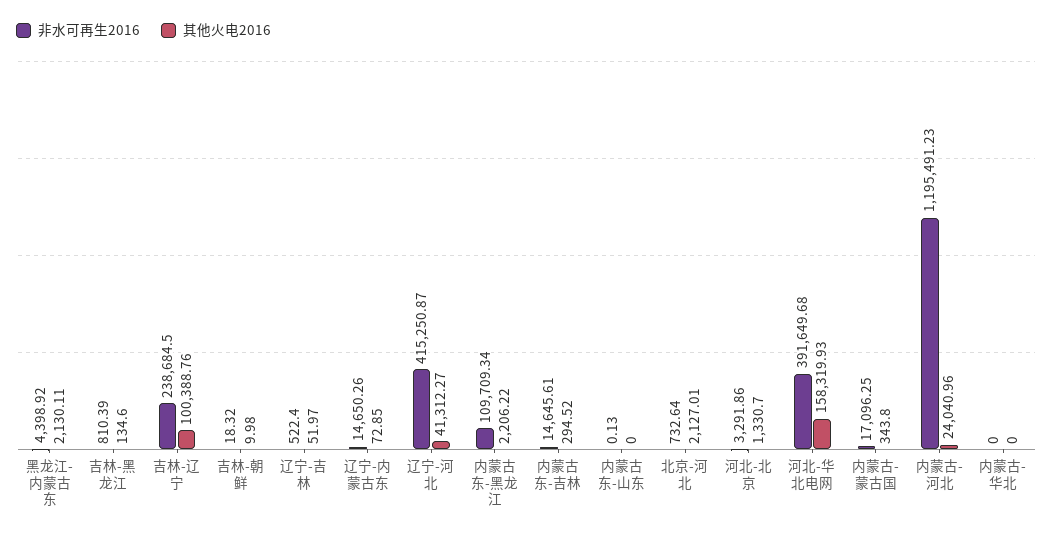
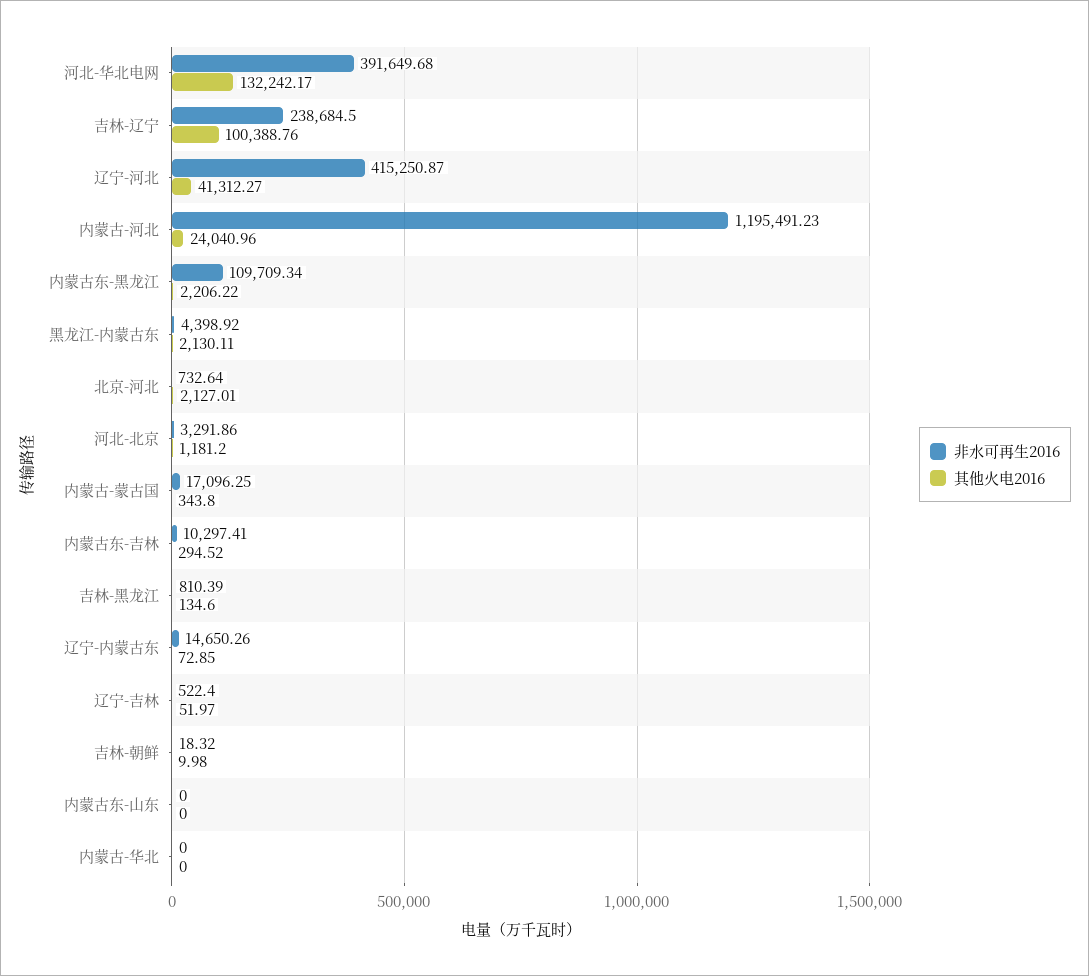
  {
    "非水可再生2016": {
      "黑龙江-内蒙古东": 4398.92,
      "吉林-黑龙江": 810.39,
      "吉林-辽宁": 238684.5,
      "吉林-朝鲜": 18.32,
      "辽宁-吉林": 522.4,
      "辽宁-内蒙古东": 14650.26,
      "辽宁-河北": 415250.87,
      "内蒙古东-黑龙江": 109709.34,
-     "内蒙古东-吉林": 14645.61,
+     "内蒙古东-吉林": 10297.41,
-     "内蒙古东-山东": 0.13,
+     "内蒙古东-山东": 0,
      "北京-河北": 732.64,
      "河北-北京": 3291.86,
      "河北-华北电网": 391649.68,
      "内蒙古-蒙古国": 17096.25,
      "内蒙古-河北": 1195491.23,
      "内蒙古-华北": 0
    },
    "其他火电2016": {
      "黑龙江-内蒙古东": 2130.11,
      "吉林-黑龙江": 134.6,
      "吉林-辽宁": 100388.76,
      "吉林-朝鲜": 9.98,
      "辽宁-吉林": 51.97,
      "辽宁-内蒙古东": 72.85,
      "辽宁-河北": 41312.27,
      "内蒙古东-黑龙江": 2206.22,
      "内蒙古东-吉林": 294.52,
      "内蒙古东-山东": 0,
      "北京-河北": 2127.01,
-     "河北-北京": 1330.7,
+     "河北-北京": 1181.2,
-     "河北-华北电网": 158319.93,
+     "河北-华北电网": 132242.17,
      "内蒙古-蒙古国": 343.8,
      "内蒙古-河北": 24040.96,
      "内蒙古-华北": 0
    }
  }

